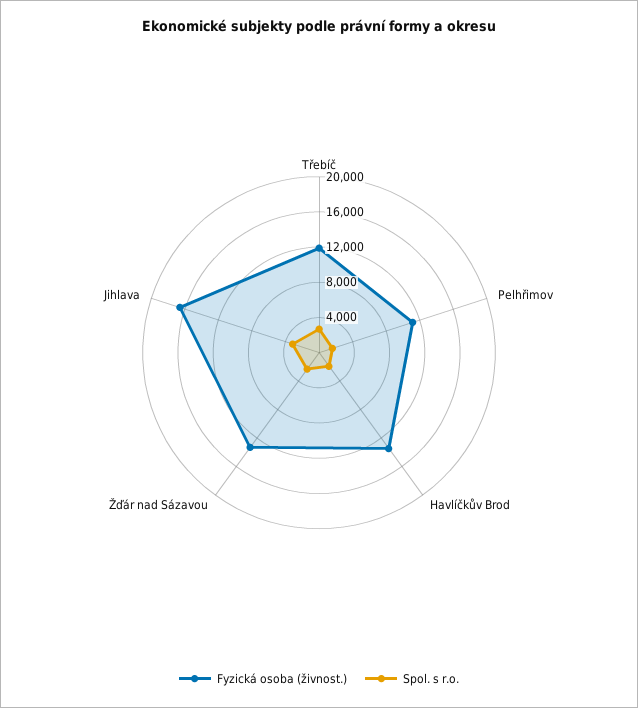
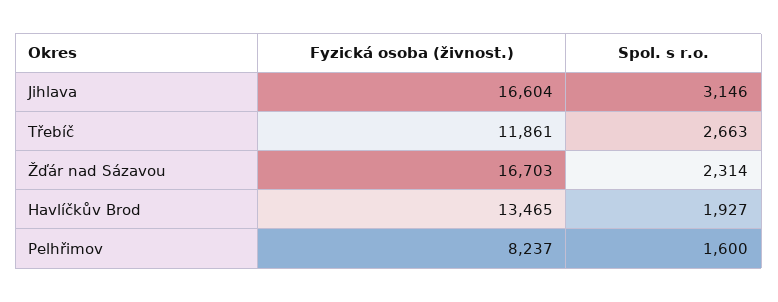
  {
    "Fyzická osoba (živnost.)": {
      "Třebíč": 11861,
-     "Pelhřimov": 11000,
+     "Pelhřimov": 8237,
      "Havlíčkův Brod": 13465,
-     "Žďár nad Sázavou": 13000,
+     "Žďár nad Sázavou": 16703,
      "Jihlava": 16604
    },
    "Spol. s r.o.": {
      "Třebíč": 2663,
      "Pelhřimov": 1600,
      "Havlíčkův Brod": 1927,
      "Žďár nad Sázavou": 2314,
      "Jihlava": 3146
    }
  }

